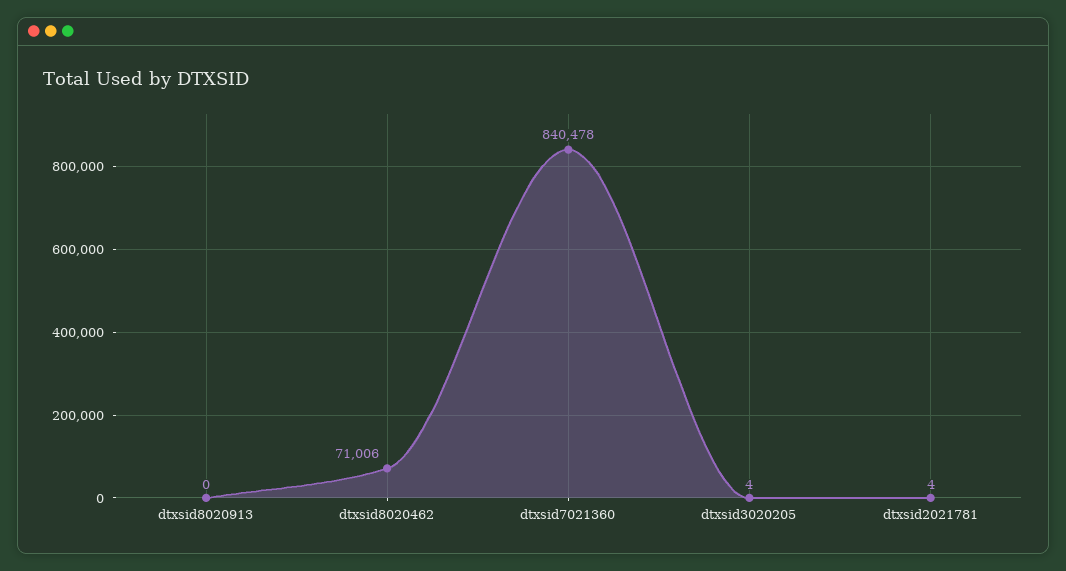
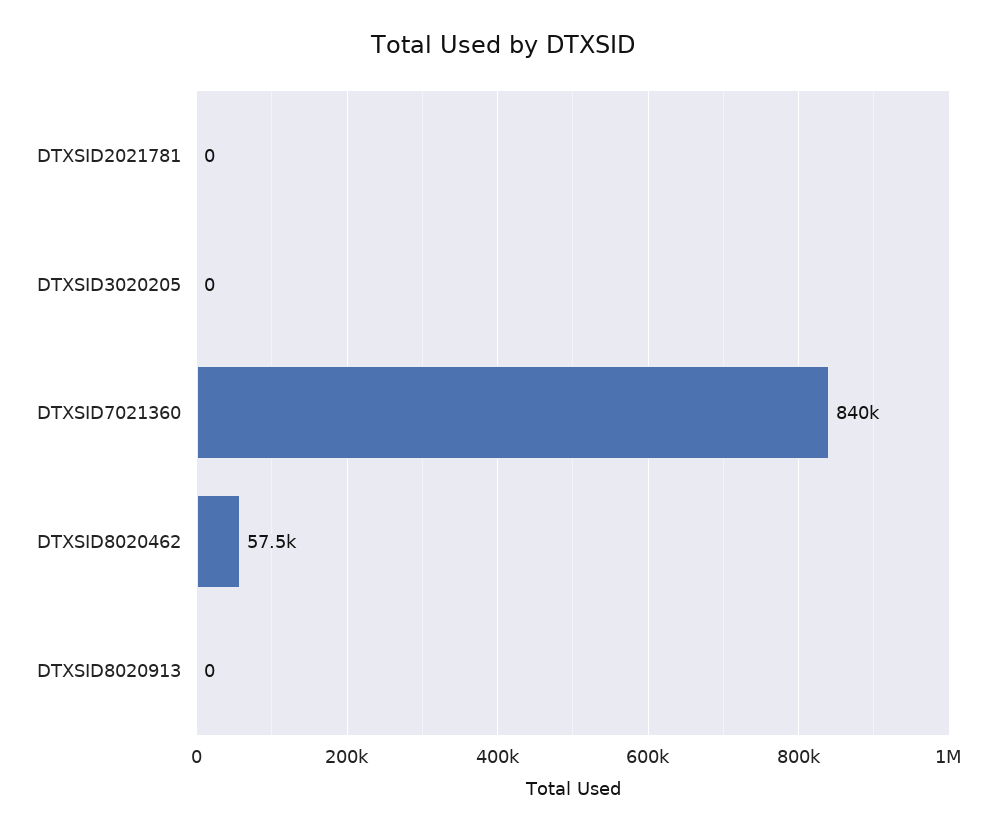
  {
    "dtxsid8020913": 0,
-   "dtxsid8020462": 71006,
+   "dtxsid8020462": 57500,
    "dtxsid7021360": 840478,
-   "dtxsid3020205": 4,
+   "dtxsid3020205": 0,
-   "dtxsid2021781": 4
+   "dtxsid2021781": 0
  }

